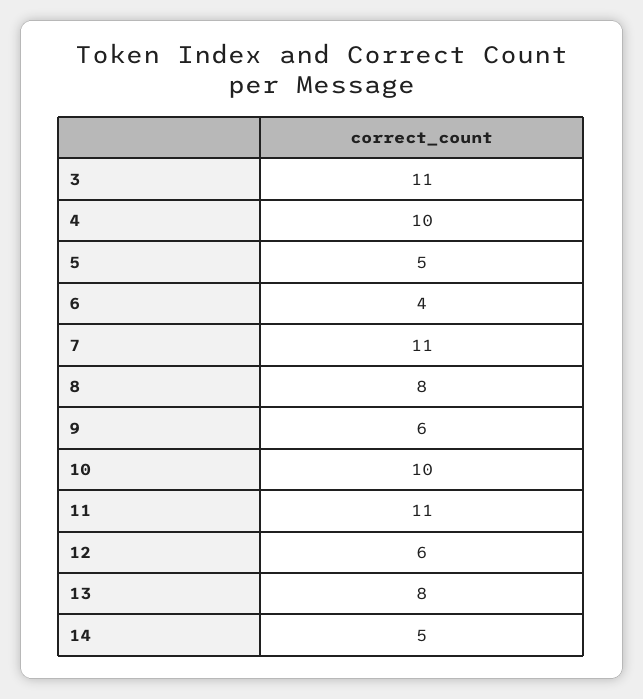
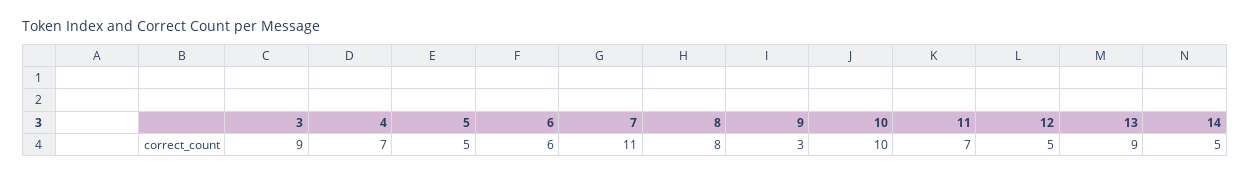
  {
-   "3": 11,
+   "3": 9,
-   "4": 10,
+   "4": 7,
    "5": 5,
-   "6": 4,
+   "6": 6,
    "7": 11,
    "8": 8,
-   "9": 6,
+   "9": 3,
    "10": 10,
-   "11": 11,
+   "11": 7,
-   "12": 6,
+   "12": 5,
-   "13": 8,
+   "13": 9,
    "14": 5
  }

